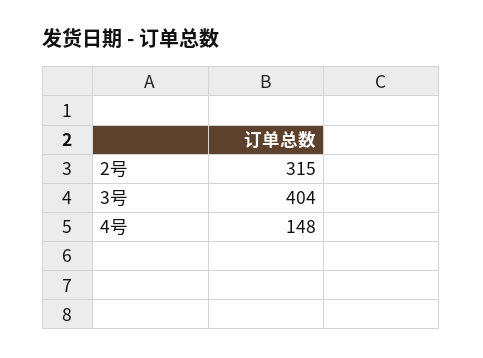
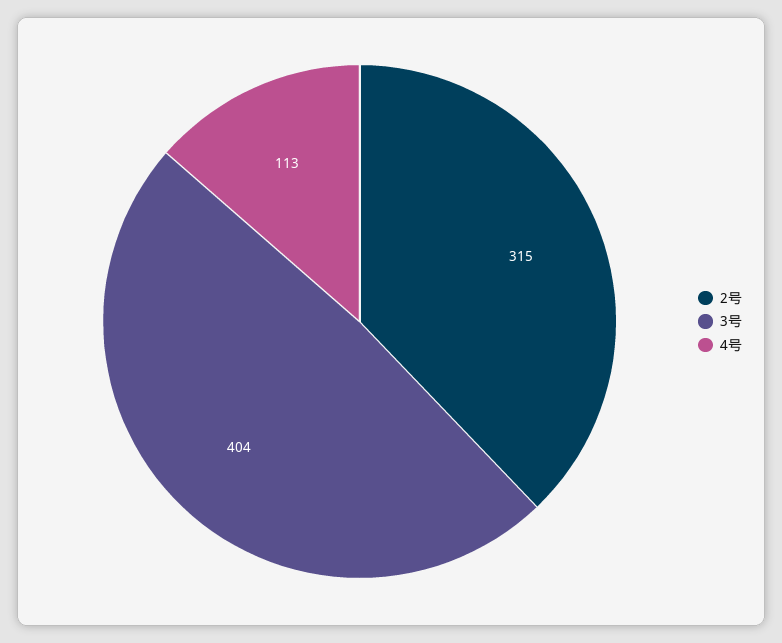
  {
    "2号": 315,
    "3号": 404,
-   "4号": 148
+   "4号": 113
  }

